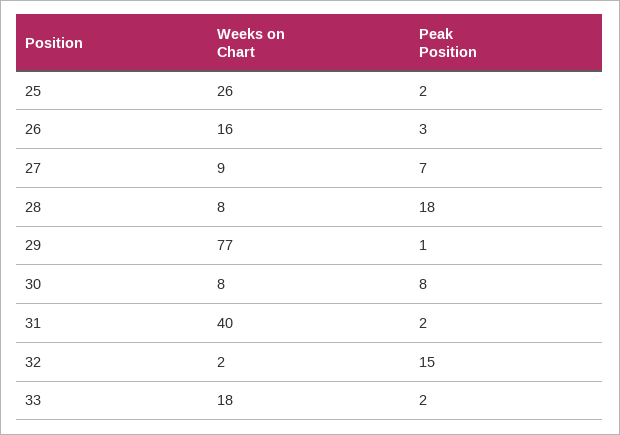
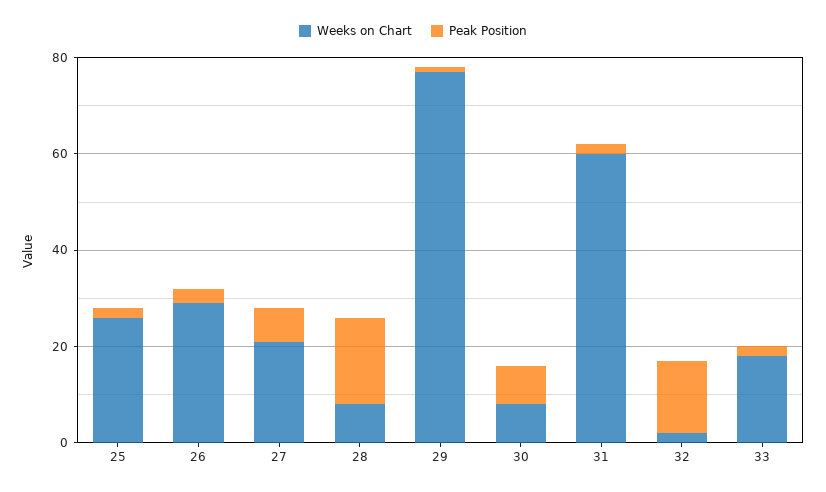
  {
    "Weeks on Chart": {
      "25": 26,
-     "26": 16,
+     "26": 30,
-     "27": 9,
+     "27": 20,
      "28": 8,
      "29": 77,
      "30": 8,
-     "31": 40,
+     "31": 60,
      "32": 2,
      "33": 18
    },
    "Peak Position": {
      "25": 2,
      "26": 3,
      "27": 7,
      "28": 18,
      "29": 1,
      "30": 8,
      "31": 2,
      "32": 15,
      "33": 2
    }
  }

